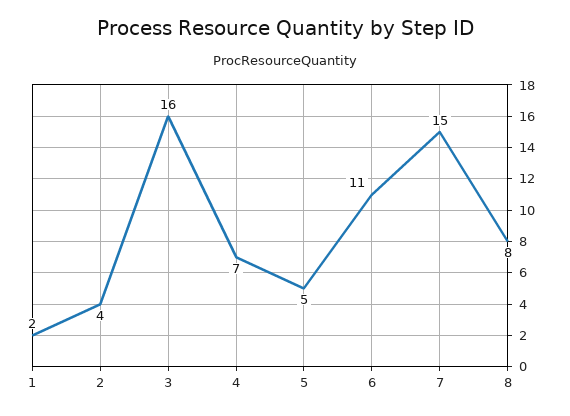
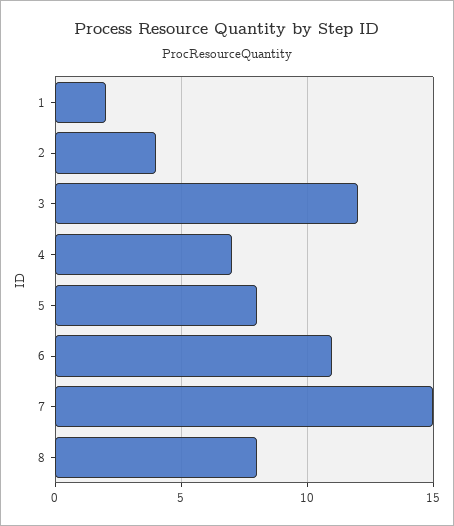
  {
    "1": 2,
    "2": 4,
-   "3": 16,
+   "3": 12,
    "4": 7,
-   "5": 5,
+   "5": 8,
    "6": 11,
    "7": 15,
    "8": 8
  }

